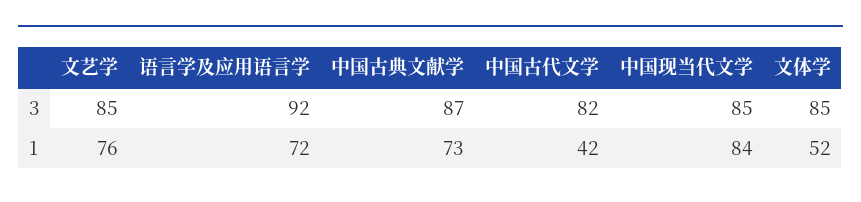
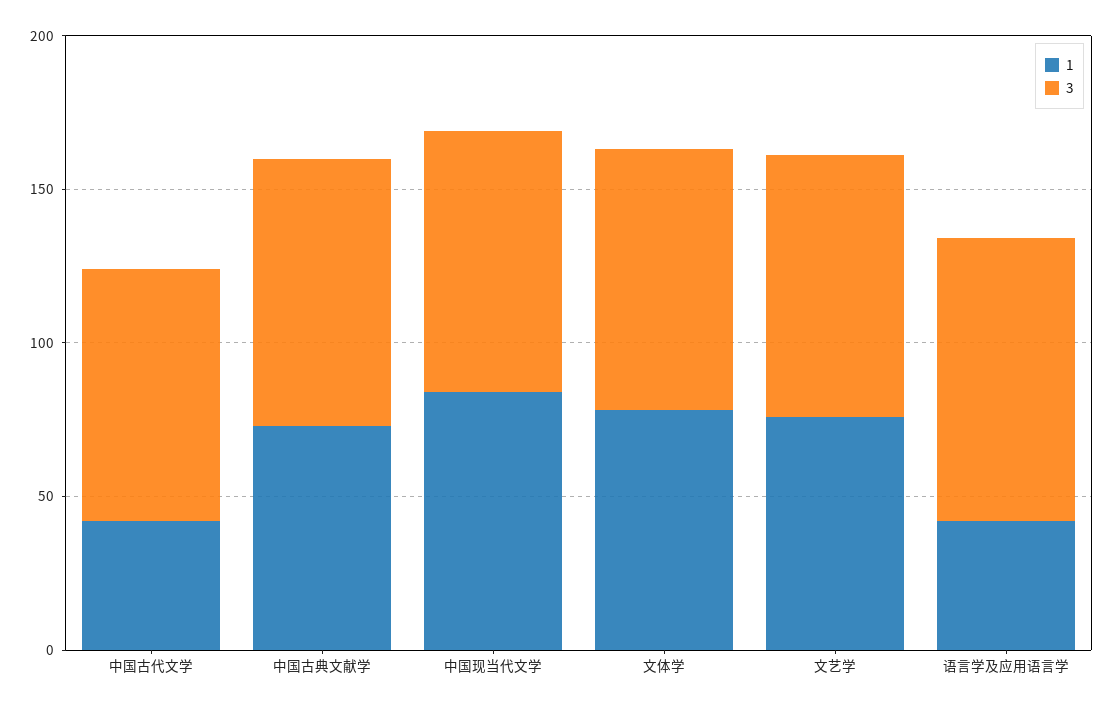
  {
    "3": {
      "文艺学": 85,
      "语言学及应用语言学": 92,
      "中国古典文献学": 87,
      "中国古代文学": 82,
      "中国现当代文学": 85,
      "文体学": 85
    },
    "1": {
      "文艺学": 76,
-     "语言学及应用语言学": 72,
+     "语言学及应用语言学": 40,
      "中国古典文献学": 73,
      "中国古代文学": 42,
      "中国现当代文学": 84,
-     "文体学": 52
+     "文体学": 80
    }
  }

